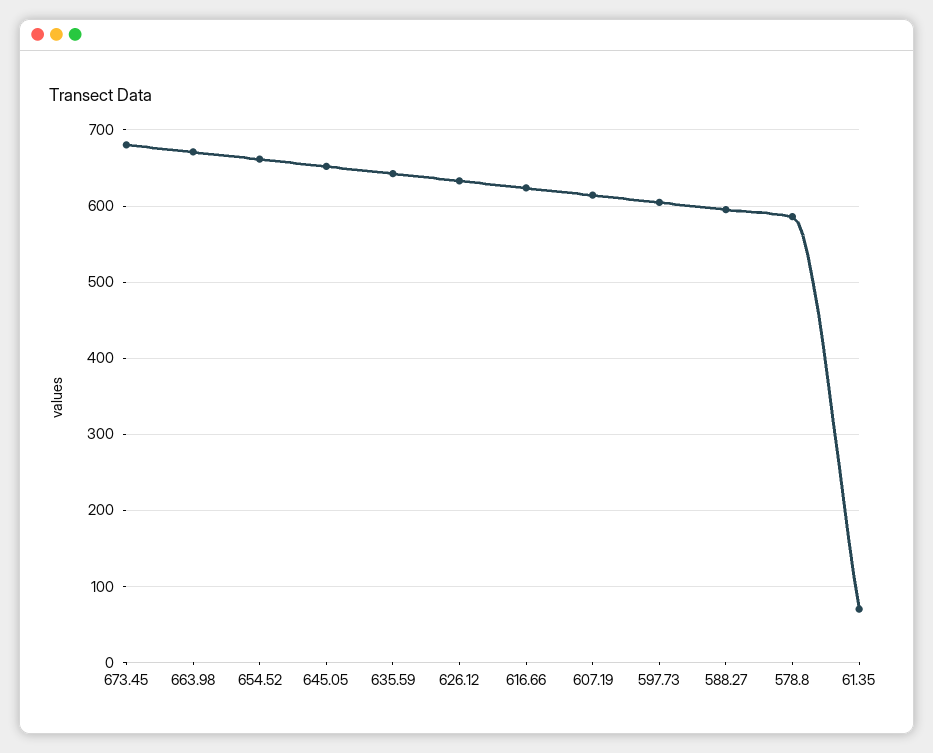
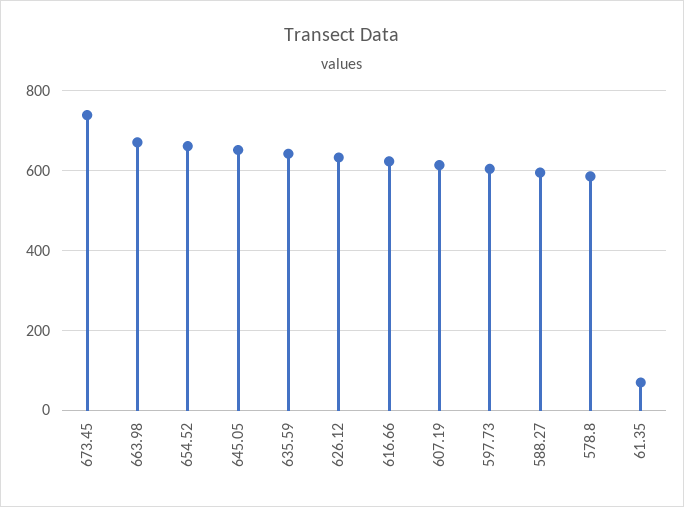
  {
-   "673.45": 680,
+   "673.45": 740,
    "663.98": 670,
    "654.52": 660,
    "645.05": 650,
    "635.59": 640,
    "626.12": 630,
    "616.66": 620,
    "607.19": 610,
    "597.73": 600,
    "588.27": 600,
    "578.8": 590,
    "61.35": 70
  }

